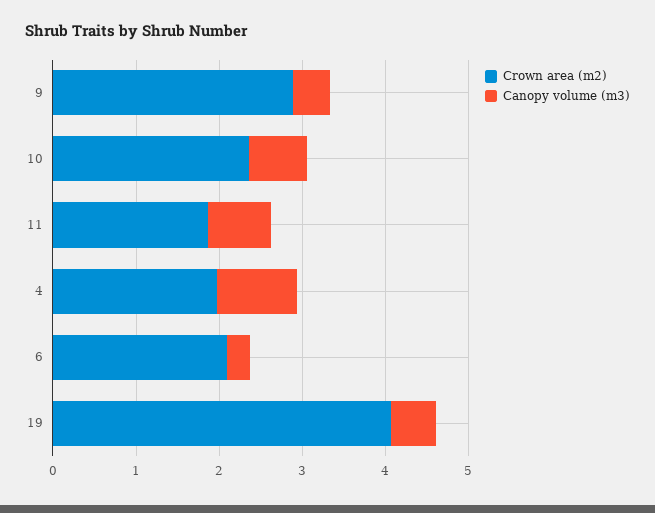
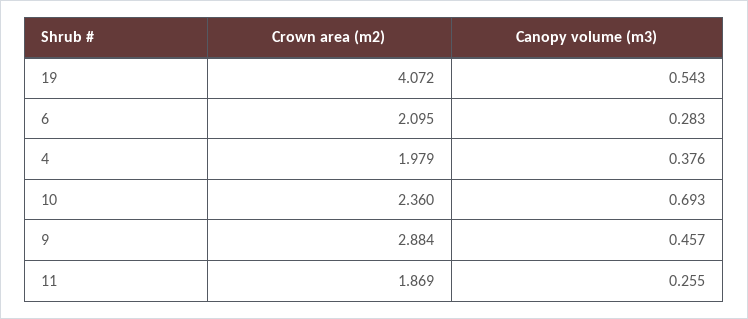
  {
    "Crown area (m2)": {
      "9": 2.884,
      "10": 2.36,
      "11": 1.869,
      "4": 1.979,
      "6": 2.095,
      "19": 4.072
    },
    "Canopy volume (m3)": {
      "9": 0.457,
      "10": 0.693,
-     "11": 0.8,
+     "11": 0.255,
-     "4": 1,
+     "4": 0.376,
      "6": 0.283,
      "19": 0.543
    }
  }

